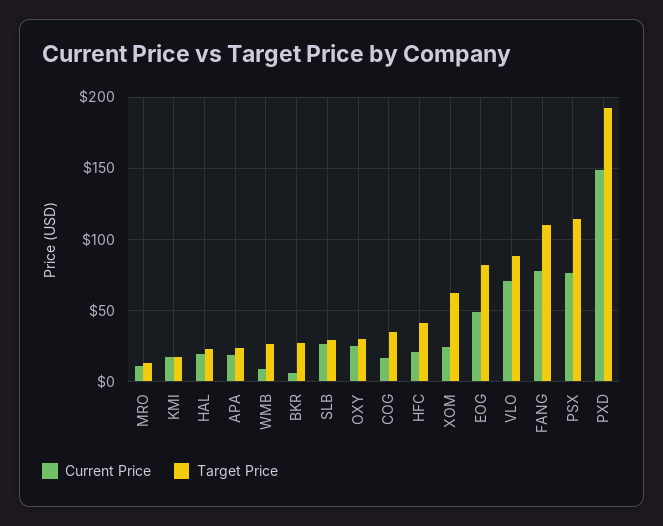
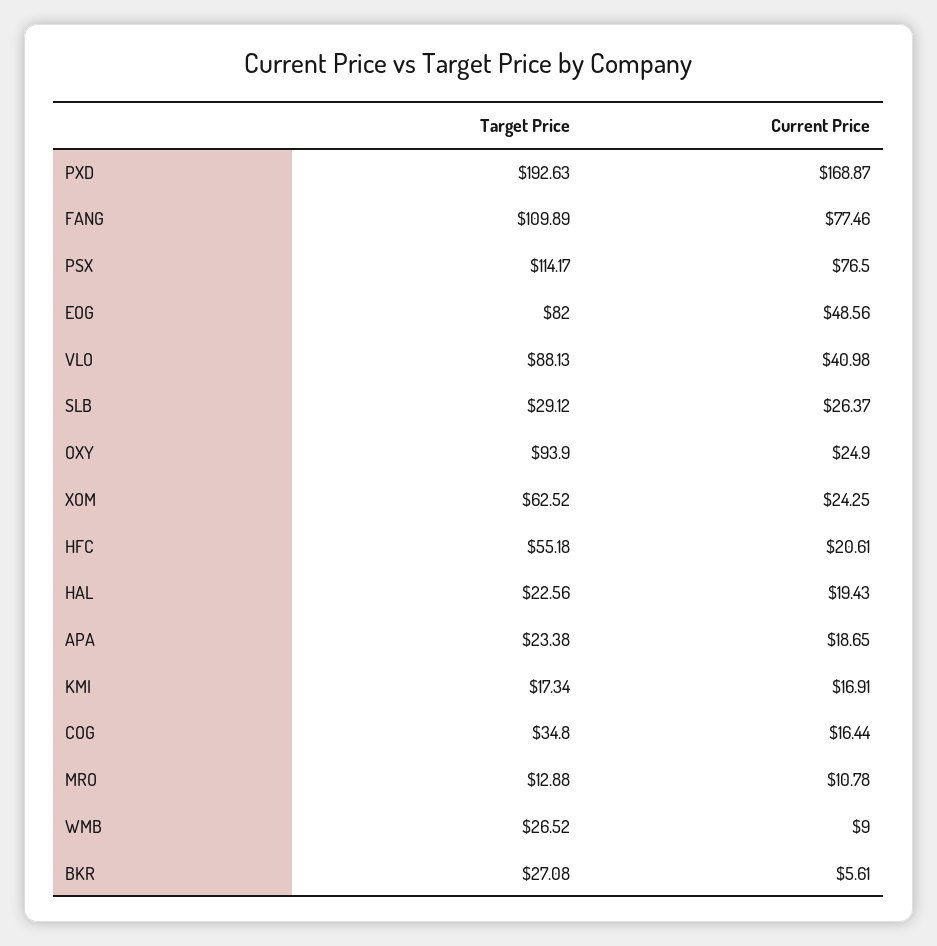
  {
    "Current Price": {
      "MRO": 10.78,
      "KMI": 16.91,
      "HAL": 19.43,
      "APA": 18.65,
      "WMB": 9,
      "BKR": 5.61,
      "SLB": 26.37,
      "OXY": 24.9,
      "COG": 16.44,
      "HFC": 20.61,
      "XOM": 24.25,
      "EOG": 48.56,
-     "VLO": 70,
+     "VLO": 40.98,
      "FANG": 77.46,
      "PSX": 76.5,
-     "PXD": 150
+     "PXD": 168.87
    },
    "Target Price": {
      "MRO": 12.88,
      "KMI": 17.34,
      "HAL": 22.56,
      "APA": 23.38,
      "WMB": 26.52,
      "BKR": 27.08,
      "SLB": 29.12,
-     "OXY": 30,
+     "OXY": 93.9,
      "COG": 34.8,
-     "HFC": 40,
+     "HFC": 55.18,
      "XOM": 62.52,
      "EOG": 82,
      "VLO": 88.13,
      "FANG": 109.89,
      "PSX": 114.17,
      "PXD": 192.63
    }
  }

